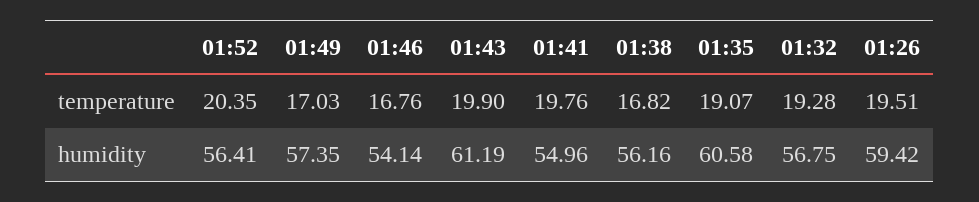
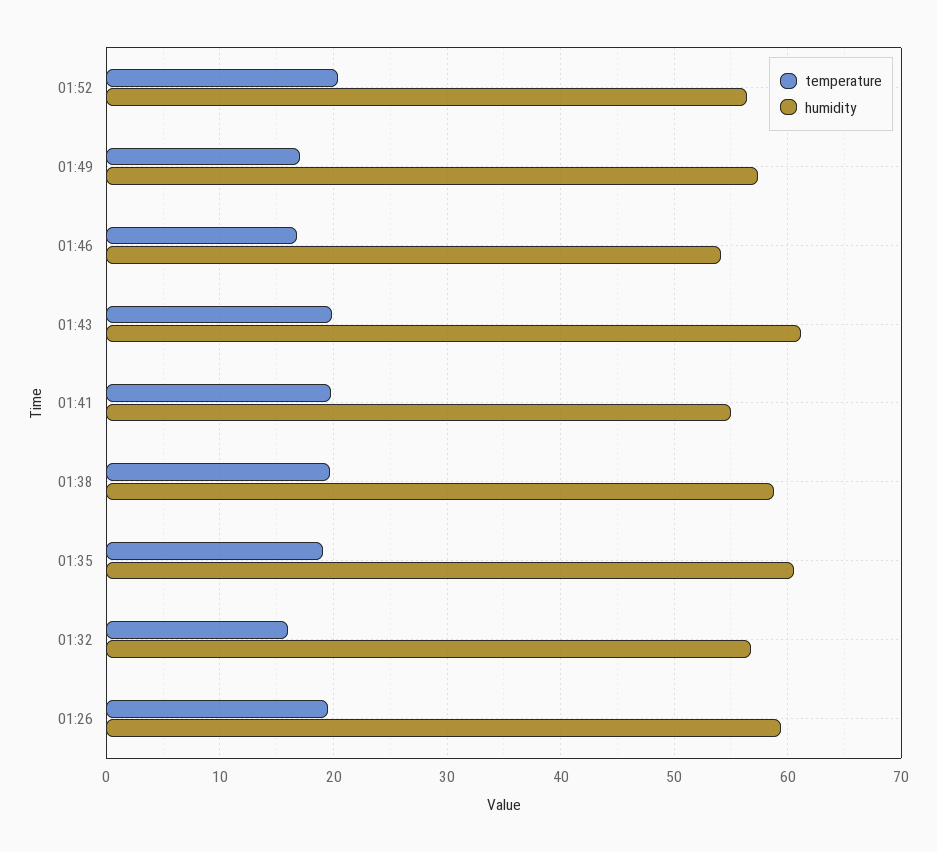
  {
    "temperature": {
      "01:52": 20.35,
      "01:49": 17.03,
      "01:46": 16.76,
      "01:43": 19.9,
      "01:41": 19.76,
-     "01:38": 16.82,
+     "01:38": 20,
      "01:35": 19.07,
-     "01:32": 19.28,
+     "01:32": 16,
      "01:26": 19.51
    },
    "humidity": {
      "01:52": 56.41,
      "01:49": 57.35,
      "01:46": 54.14,
      "01:43": 61.19,
      "01:41": 54.96,
-     "01:38": 56.16,
+     "01:38": 59,
      "01:35": 60.58,
      "01:32": 56.75,
      "01:26": 59.42
    }
  }

